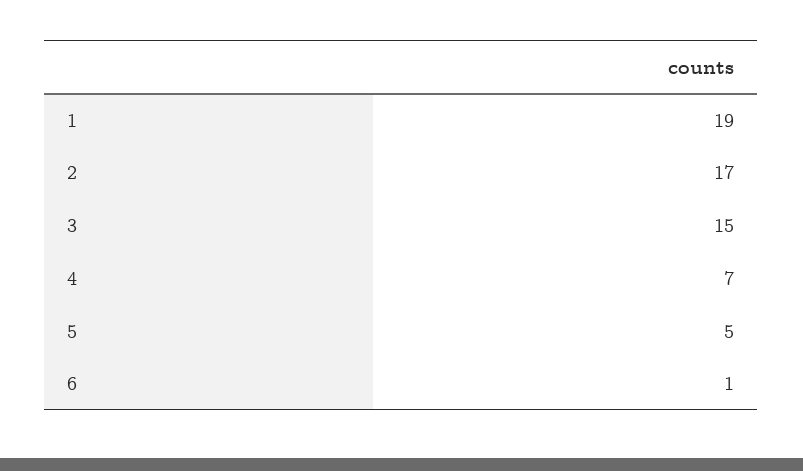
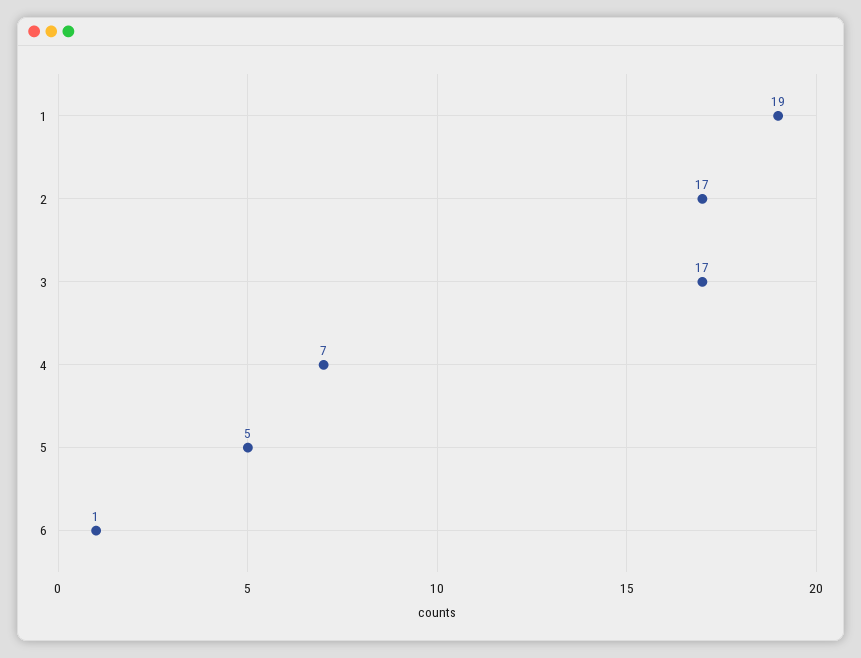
  {
    "1": 19,
    "2": 17,
-   "3": 15,
+   "3": 17,
    "4": 7,
    "5": 5,
    "6": 1
  }

